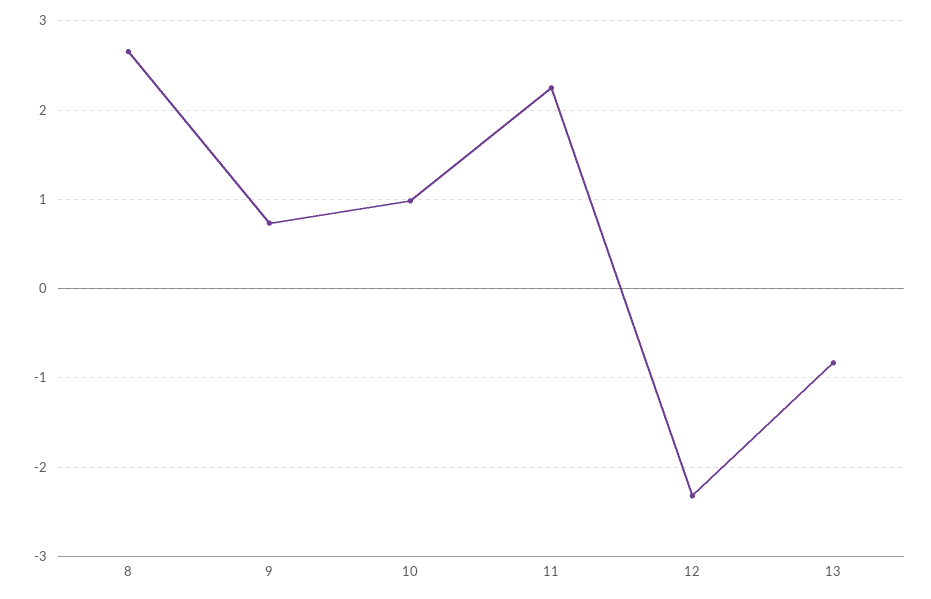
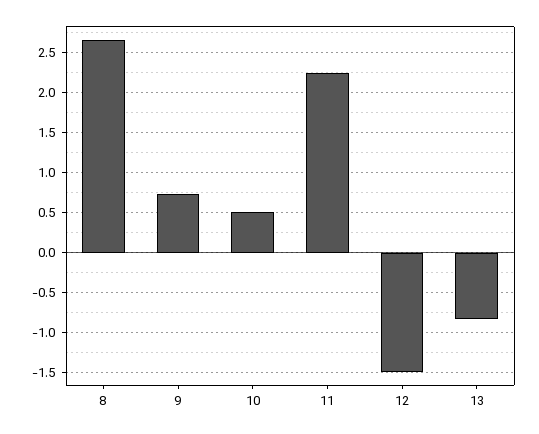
  {
    "8": 2.7,
    "9": 0.7,
-   "10": 1,
+   "10": 0.5,
    "11": 2.3,
-   "12": -2.3,
+   "12": -1.5,
    "13": -0.8
  }

